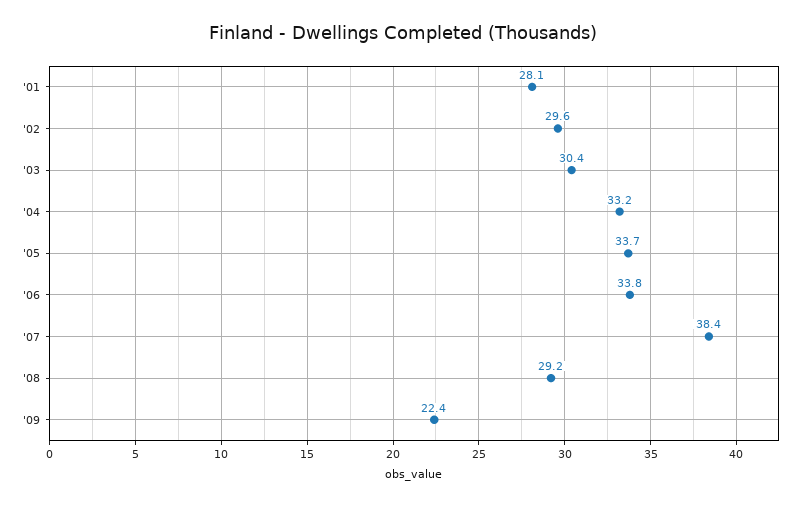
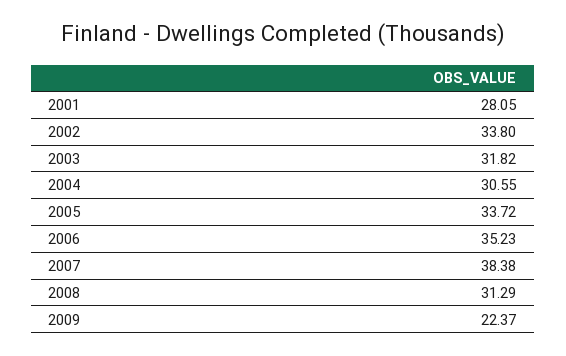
  {
    "'01": 28.05,
-   "'02": 29.6,
+   "'02": 33.8,
-   "'03": 30.4,
+   "'03": 31.82,
-   "'04": 33.2,
+   "'04": 30.55,
    "'05": 33.72,
-   "'06": 33.8,
+   "'06": 35.23,
    "'07": 38.38,
-   "'08": 29.2,
+   "'08": 31.29,
    "'09": 22.37
  }

